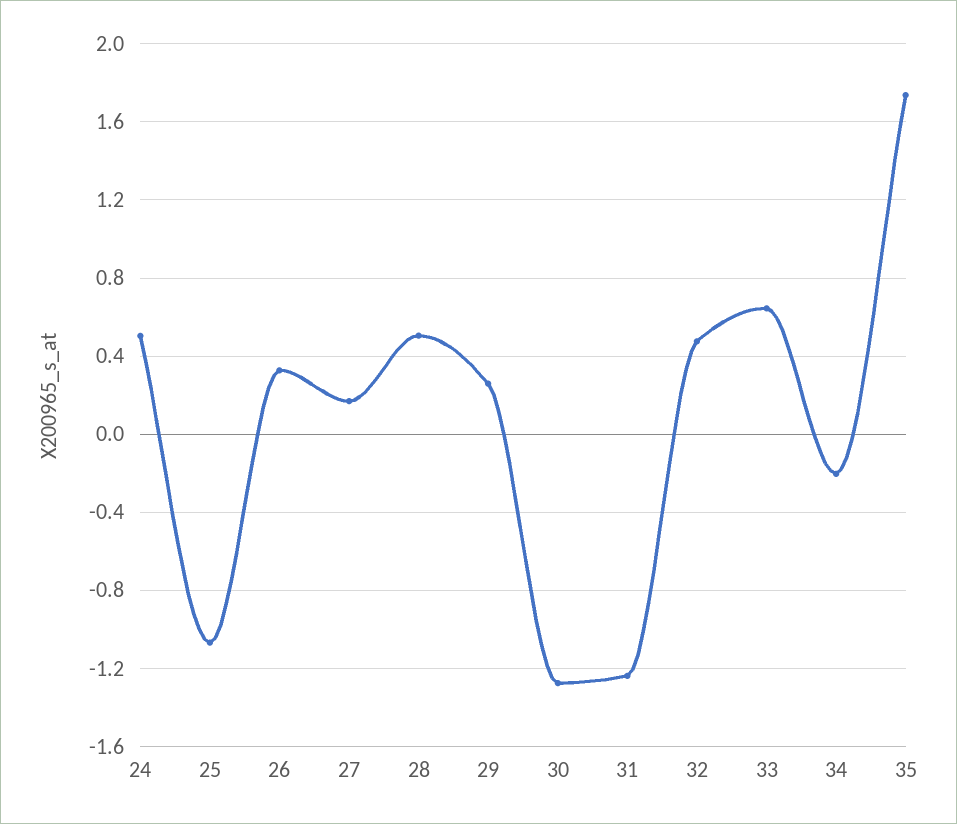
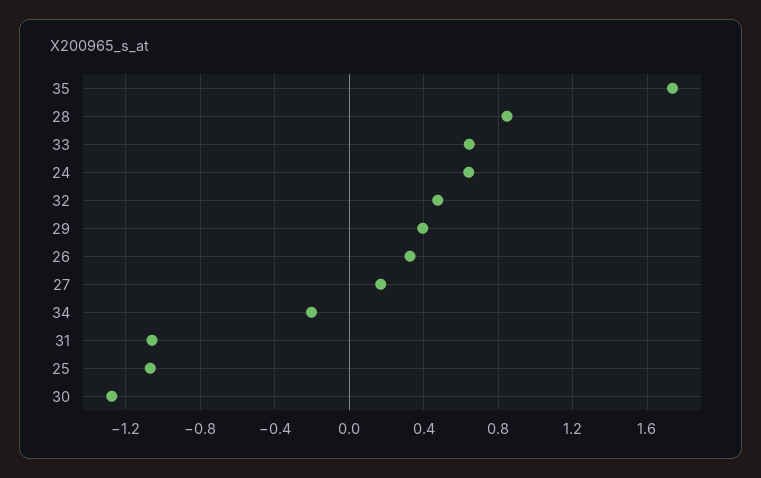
  {
-   "24": 0.5,
+   "24": 0.65,
    "25": -1.05,
    "26": 0.35,
    "27": 0.15,
-   "28": 0.5,
+   "28": 0.85,
-   "29": 0.25,
+   "29": 0.4,
    "30": -1.25,
-   "31": -1.25,
+   "31": -1.05,
    "32": 0.5,
    "33": 0.65,
    "34": -0.2,
    "35": 1.75
  }

